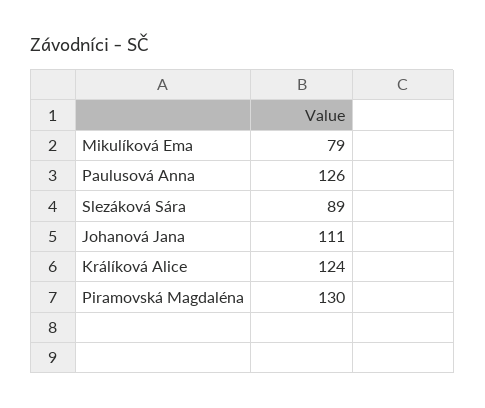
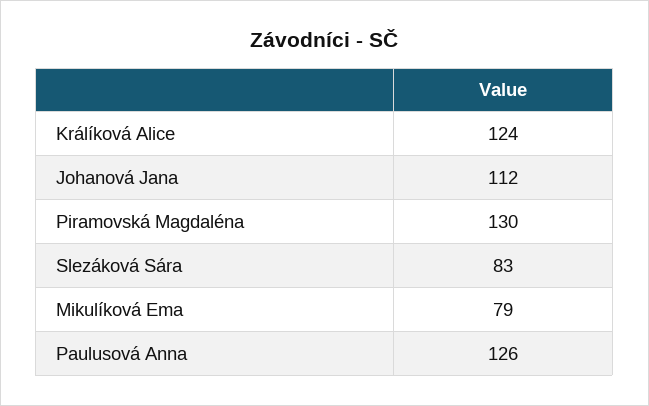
  {
    "Mikulíková Ema": 79,
    "Paulusová Anna": 126,
-   "Slezáková Sára": 89,
+   "Slezáková Sára": 83,
-   "Johanová Jana": 111,
+   "Johanová Jana": 112,
    "Králíková Alice": 124,
    "Piramovská Magdaléna": 130
  }

